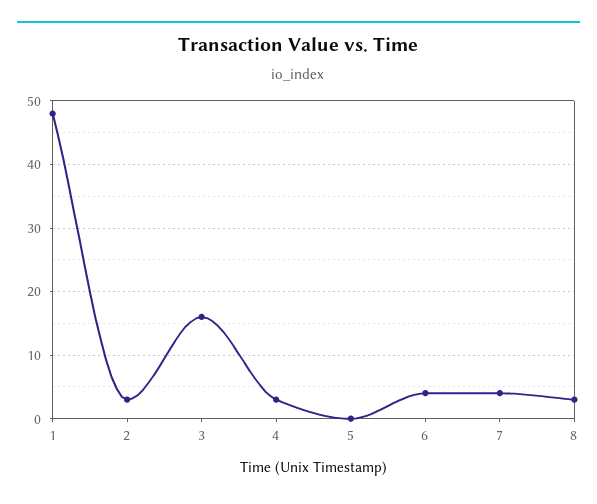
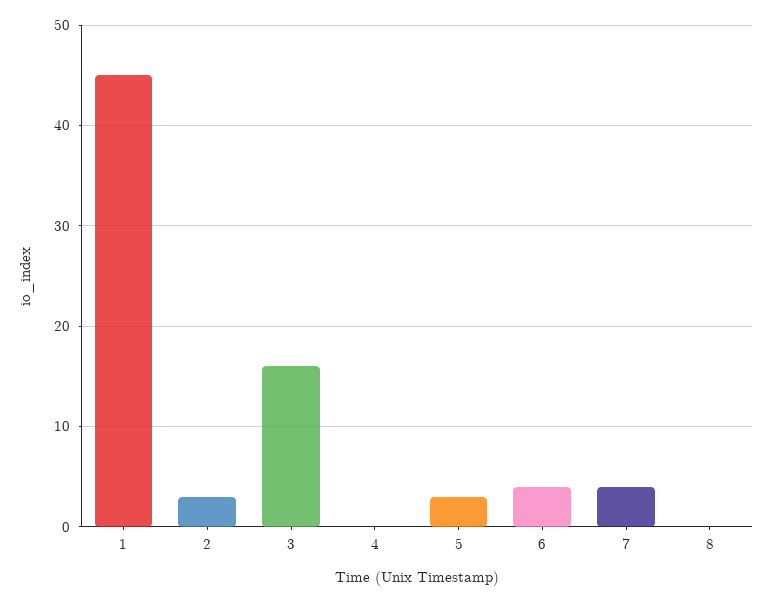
  {
-   "1": 48,
+   "1": 45,
    "2": 3,
    "3": 16,
-   "4": 3,
+   "4": 0,
-   "5": 0,
+   "5": 3,
    "6": 4,
    "7": 4,
-   "8": 3
+   "8": 0
  }

